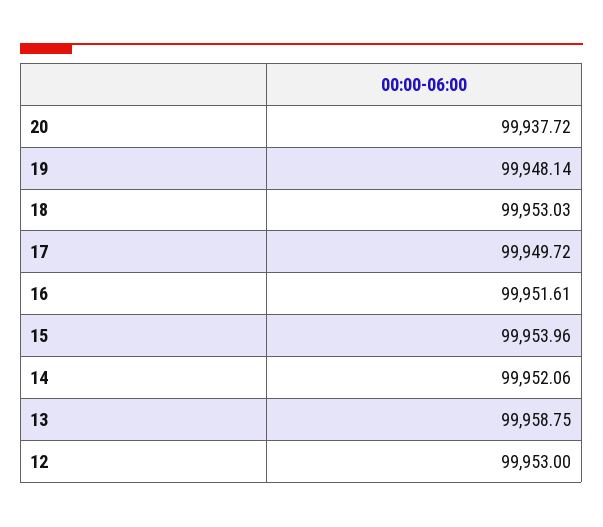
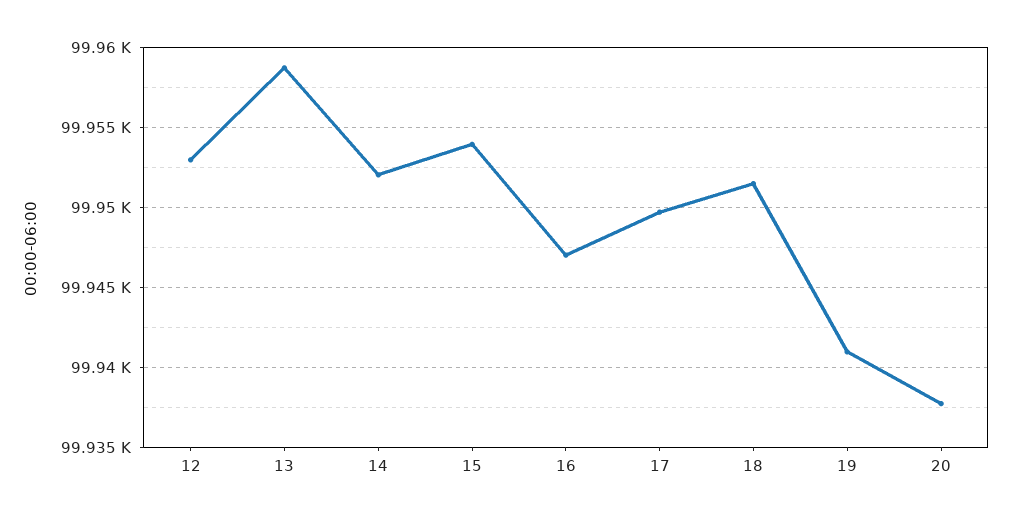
  {
    "20": 99937.72,
-   "19": 99948.14,
+   "19": 99941,
-   "18": 99953.03,
+   "18": 99951.5,
    "17": 99949.72,
-   "16": 99951.61,
+   "16": 99947,
    "15": 99953.96,
    "14": 99952.06,
    "13": 99958.75,
    "12": 99953
  }

